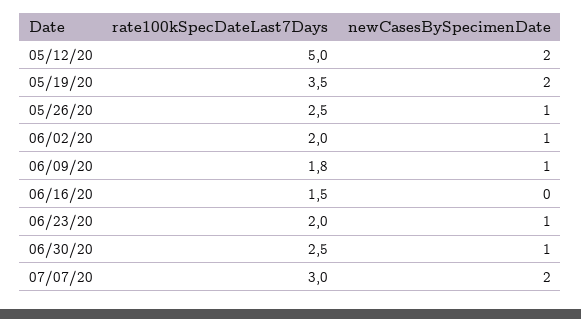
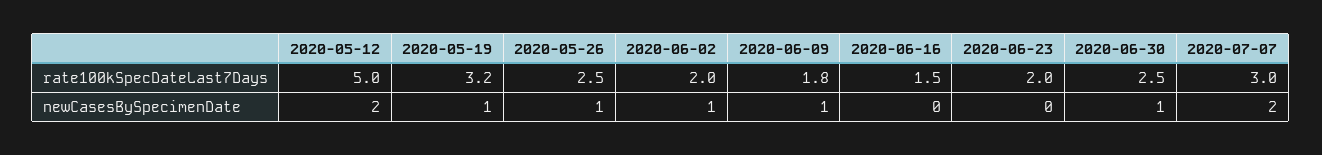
  {
    "rate100kSpecDateLast7Days": {
      "05/12/20": 5,
-     "05/19/20": 3.5,
+     "05/19/20": 3.2,
      "05/26/20": 2.5,
      "06/02/20": 2,
      "06/09/20": 1.8,
      "06/16/20": 1.5,
      "06/23/20": 2,
      "06/30/20": 2.5,
      "07/07/20": 3
    },
    "newCasesBySpecimenDate": {
      "05/12/20": 2,
-     "05/19/20": 2,
+     "05/19/20": 1,
      "05/26/20": 1,
      "06/02/20": 1,
      "06/09/20": 1,
      "06/16/20": 0,
-     "06/23/20": 1,
+     "06/23/20": 0,
      "06/30/20": 1,
      "07/07/20": 2
    }
  }

